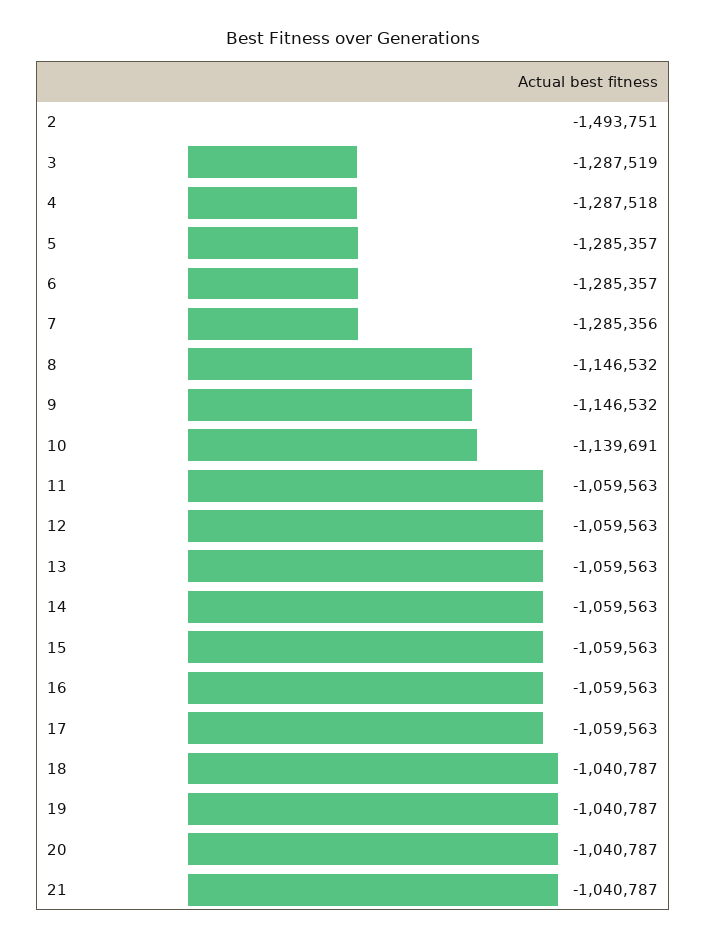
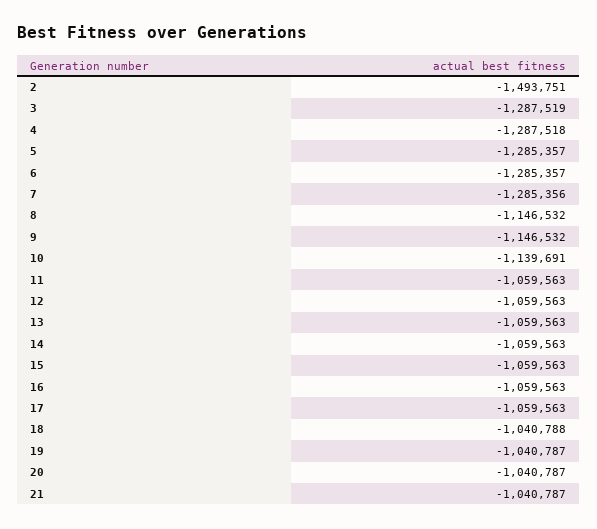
  {
    "2": -1493751,
    "3": -1287519,
    "4": -1287518,
    "5": -1285357,
    "6": -1285357,
    "7": -1285356,
    "8": -1146532,
    "9": -1146532,
    "10": -1139691,
    "11": -1059563,
    "12": -1059563,
    "13": -1059563,
    "14": -1059563,
    "15": -1059563,
    "16": -1059563,
    "17": -1059563,
-   "18": -1040787,
+   "18": -1040788,
    "19": -1040787,
    "20": -1040787,
    "21": -1040787
  }

